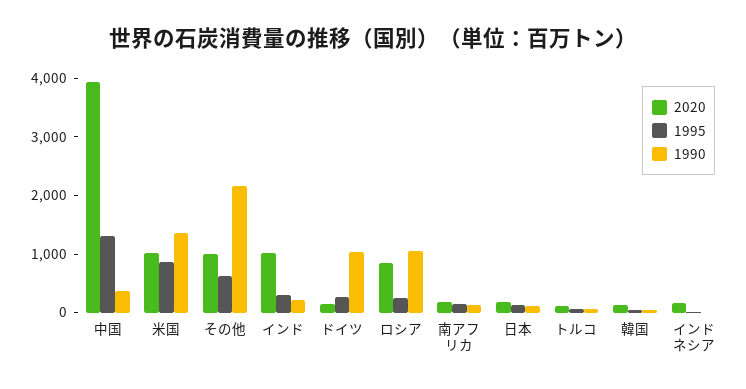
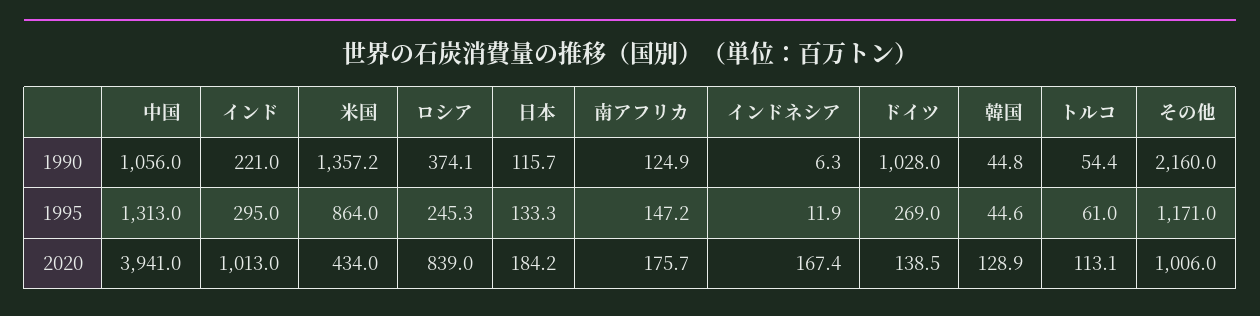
  {
    "2020": {
      "中国": 3941,
-     "米国": 1000,
+     "米国": 434,
      "その他": 1006,
      "インド": 1013,
      "ドイツ": 138.5,
      "ロシア": 839,
      "南アフリカ": 175.7,
      "日本": 184.2,
      "トルコ": 113.1,
      "韓国": 128.9,
      "インドネシア": 167.4
    },
    "1995": {
      "中国": 1313,
      "米国": 864,
-     "その他": 600,
+     "その他": 1171,
      "インド": 295,
      "ドイツ": 269,
      "ロシア": 245.3,
      "南アフリカ": 147.2,
      "日本": 133.3,
      "トルコ": 61,
      "韓国": 44.6,
      "インドネシア": 11.9
    },
    "1990": {
-     "中国": 400,
+     "中国": 1056,
      "米国": 1357.2,
      "その他": 2160,
      "インド": 221,
      "ドイツ": 1028,
-     "ロシア": 1000,
+     "ロシア": 374.1,
      "南アフリカ": 124.9,
      "日本": 115.7,
      "トルコ": 54.4,
      "韓国": 44.8,
      "インドネシア": 6.3
    }
  }

